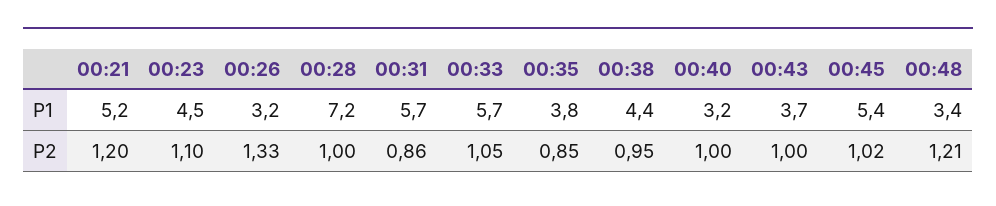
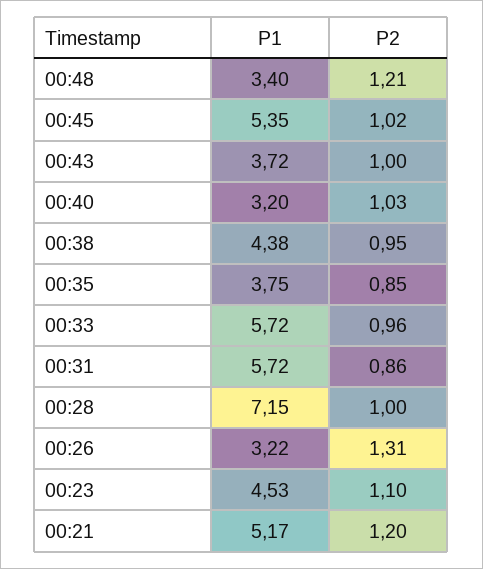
  {
    "00:21": {
      "P1": 5.17,
      "P2": 1.2
    },
    "00:23": {
      "P1": 4.53,
      "P2": 1.1
    },
    "00:26": {
      "P1": 3.22,
-     "P2": 1.33
+     "P2": 1.31
    },
    "00:28": {
      "P1": 7.15,
      "P2": 1
    },
    "00:31": {
      "P1": 5.72,
      "P2": 0.86
    },
    "00:33": {
      "P1": 5.72,
-     "P2": 1.05
+     "P2": 0.96
    },
    "00:35": {
      "P1": 3.75,
      "P2": 0.85
    },
    "00:38": {
      "P1": 4.38,
      "P2": 0.95
    },
    "00:40": {
      "P1": 3.2,
-     "P2": 1
+     "P2": 1.03
    },
    "00:43": {
      "P1": 3.72,
      "P2": 1
    },
    "00:45": {
      "P1": 5.35,
      "P2": 1.02
    },
    "00:48": {
      "P1": 3.4,
      "P2": 1.21
    }
  }

